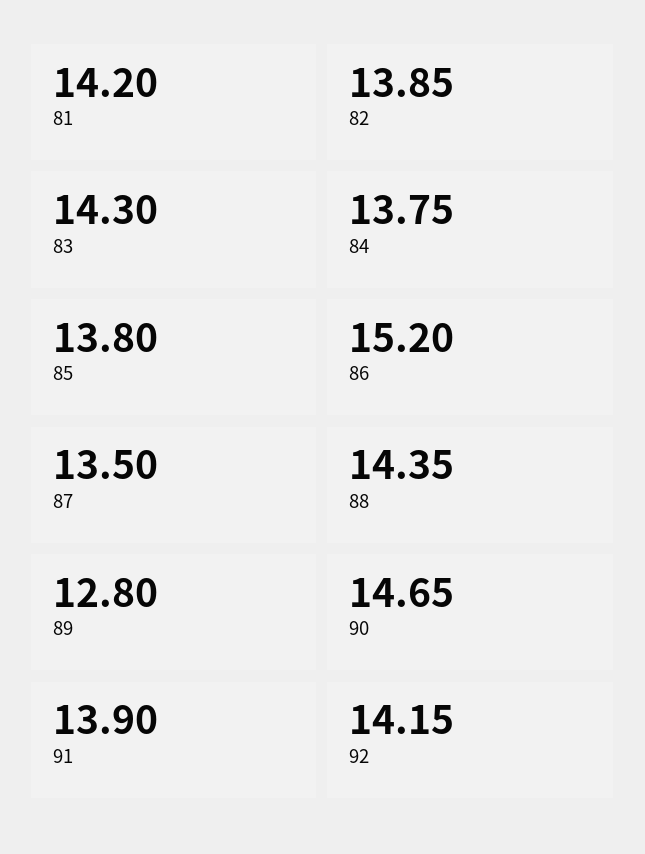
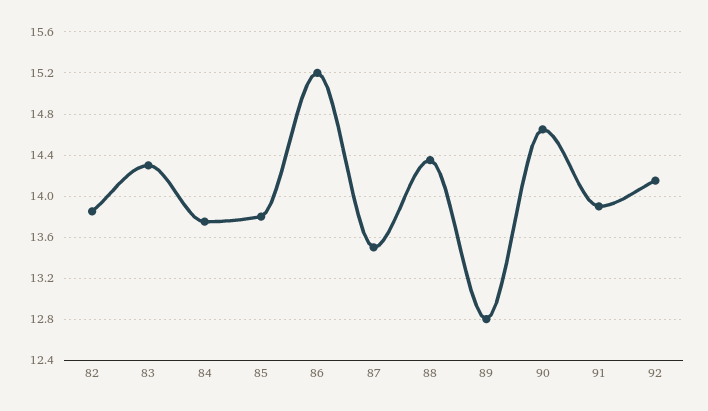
  {
-   "81": 14.2,
    "82": 13.85,
    "83": 14.3,
    "84": 13.75,
    "85": 13.8,
    "86": 15.2,
    "87": 13.5,
    "88": 14.35,
    "89": 12.8,
    "90": 14.65,
    "91": 13.9,
    "92": 14.15
  }

